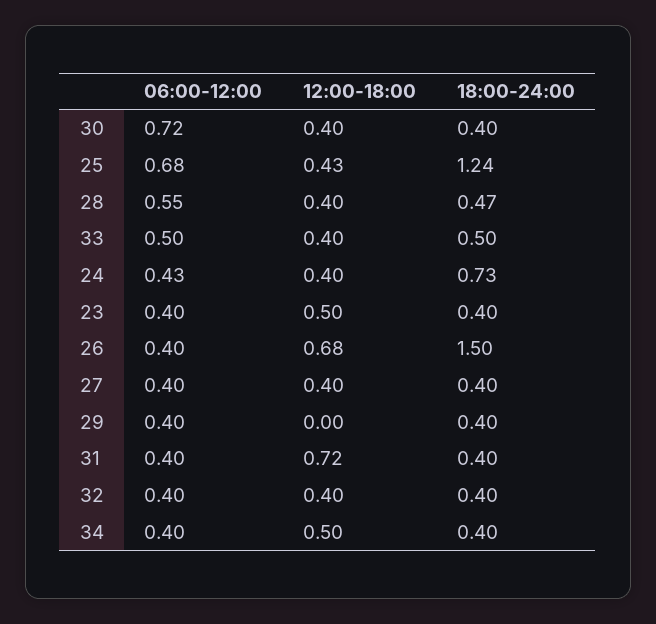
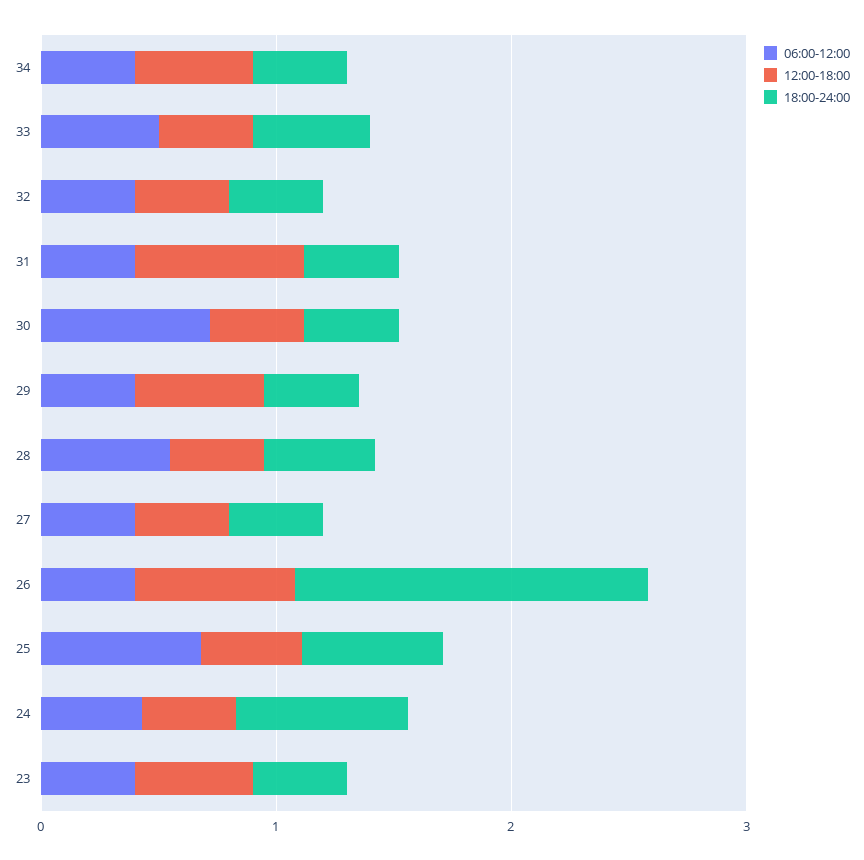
  {
    "06:00-12:00": {
      "30": 0.72,
      "25": 0.68,
      "28": 0.55,
      "33": 0.5,
      "24": 0.43,
      "23": 0.4,
      "26": 0.4,
      "27": 0.4,
      "29": 0.4,
      "31": 0.4,
      "32": 0.4,
      "34": 0.4
    },
    "12:00-18:00": {
      "30": 0.4,
      "25": 0.43,
      "28": 0.4,
      "33": 0.4,
      "24": 0.4,
      "23": 0.5,
      "26": 0.68,
      "27": 0.4,
-     "29": 0,
+     "29": 0.6,
      "31": 0.72,
      "32": 0.4,
      "34": 0.5
    },
    "18:00-24:00": {
      "30": 0.4,
-     "25": 1.24,
+     "25": 0.6,
      "28": 0.47,
      "33": 0.5,
      "24": 0.73,
      "23": 0.4,
      "26": 1.5,
      "27": 0.4,
      "29": 0.4,
      "31": 0.4,
      "32": 0.4,
      "34": 0.4
    }
  }

